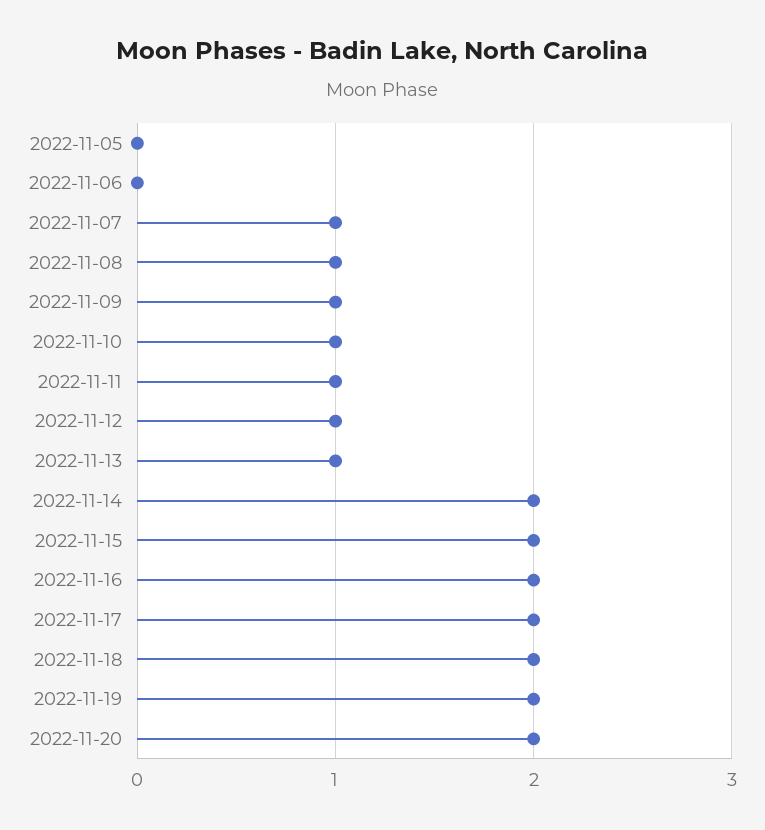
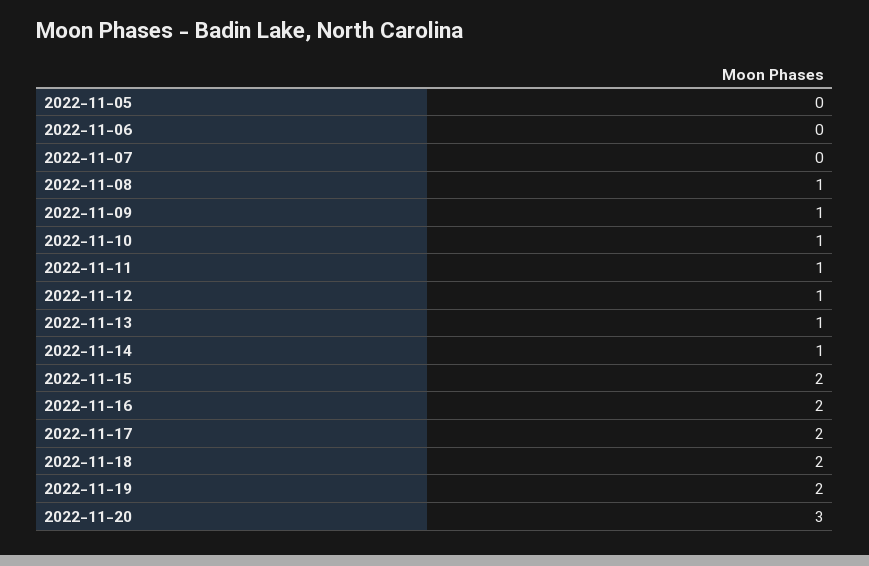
  {
    "2022-11-05": 0,
    "2022-11-06": 0,
-   "2022-11-07": 1,
+   "2022-11-07": 0,
    "2022-11-08": 1,
    "2022-11-09": 1,
    "2022-11-10": 1,
    "2022-11-11": 1,
    "2022-11-12": 1,
    "2022-11-13": 1,
-   "2022-11-14": 2,
+   "2022-11-14": 1,
    "2022-11-15": 2,
    "2022-11-16": 2,
    "2022-11-17": 2,
    "2022-11-18": 2,
    "2022-11-19": 2,
-   "2022-11-20": 2
+   "2022-11-20": 3
  }

